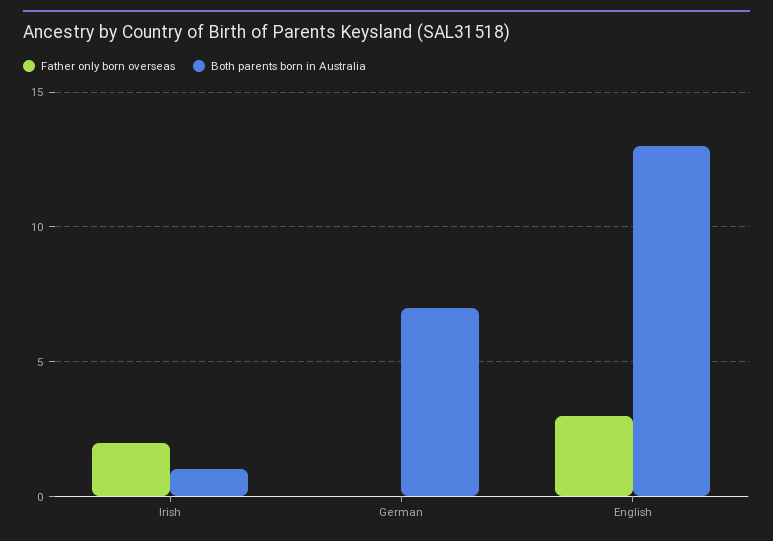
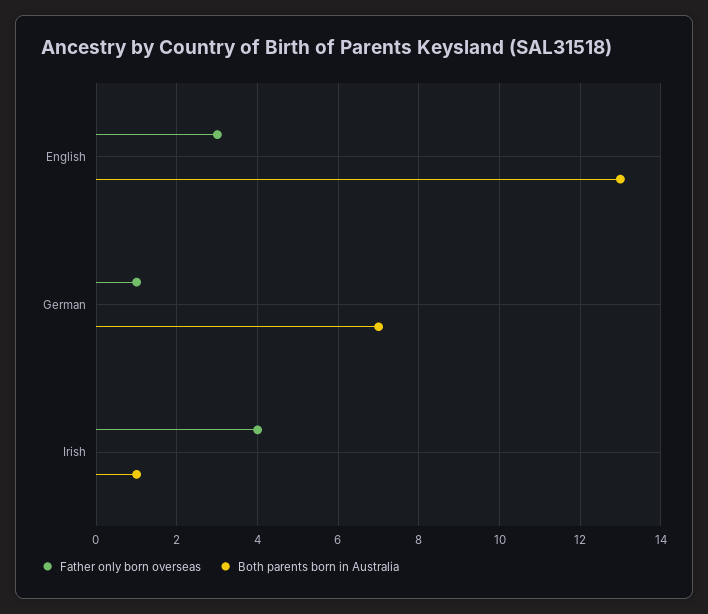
  {
    "Father only born overseas": {
-     "Irish": 2,
+     "Irish": 4,
-     "German": 0,
+     "German": 1,
      "English": 3
    },
    "Both parents born in Australia": {
      "Irish": 1,
      "German": 7,
      "English": 13
    }
  }

